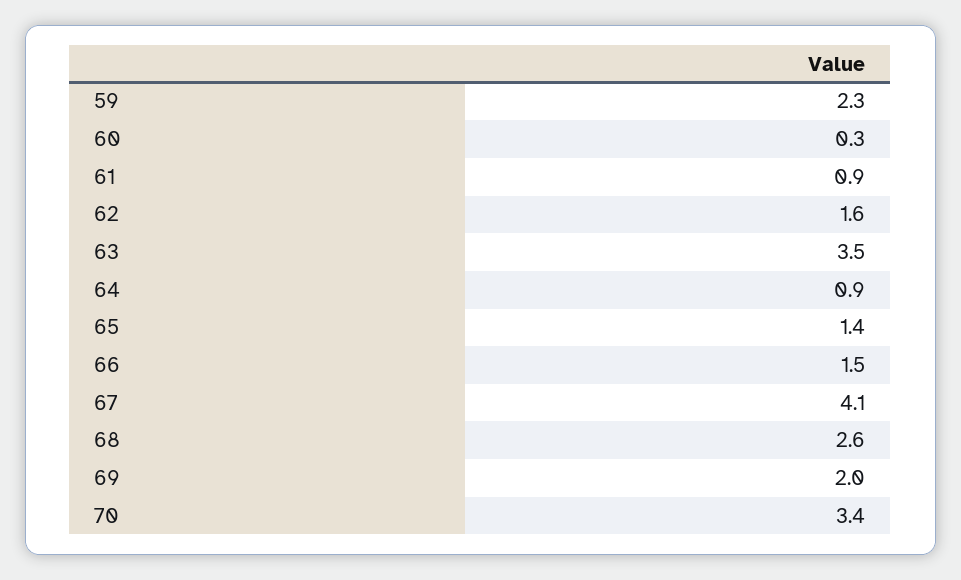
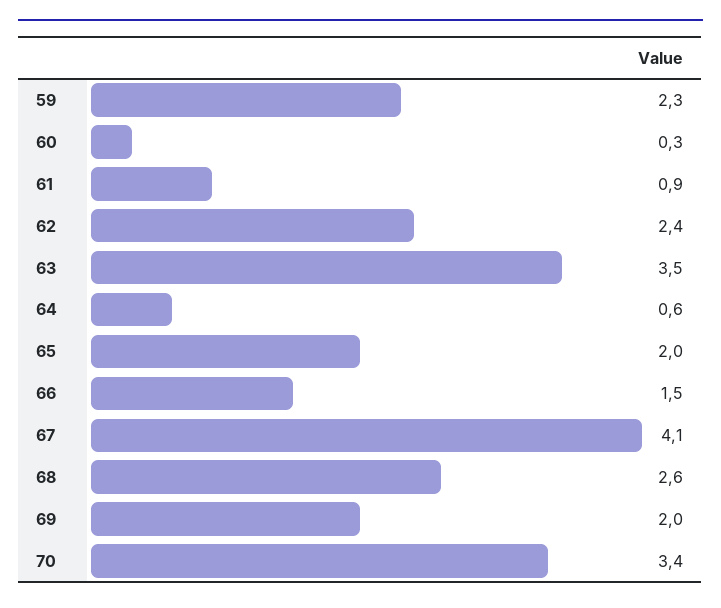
  {
    "59": 2.3,
    "60": 0.3,
    "61": 0.9,
-   "62": 1.6,
+   "62": 2.4,
    "63": 3.5,
-   "64": 0.9,
+   "64": 0.6,
-   "65": 1.4,
+   "65": 2,
    "66": 1.5,
    "67": 4.1,
    "68": 2.6,
    "69": 2,
    "70": 3.4
  }

